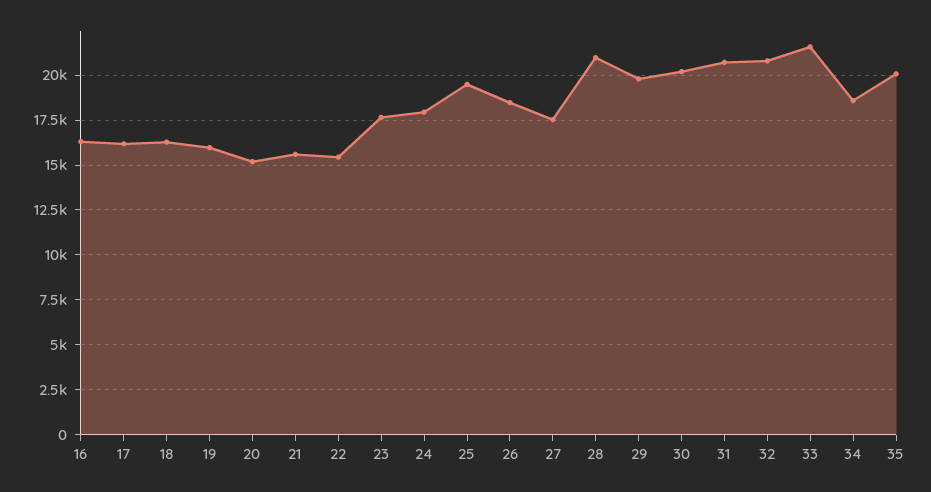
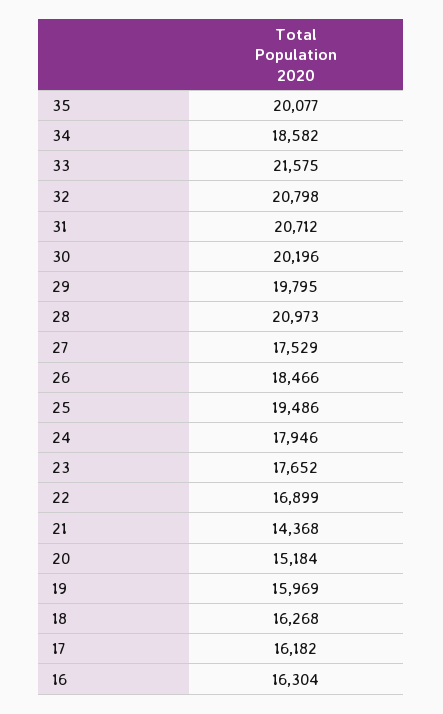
  {
    "16": 16304,
    "17": 16182,
    "18": 16268,
    "19": 15969,
    "20": 15184,
-   "21": 15500,
+   "21": 14368,
-   "22": 15500,
+   "22": 16899,
    "23": 17652,
    "24": 17946,
    "25": 19486,
    "26": 18466,
    "27": 17529,
    "28": 20973,
    "29": 19795,
    "30": 20196,
    "31": 20712,
    "32": 20798,
    "33": 21575,
    "34": 18582,
    "35": 20077
  }

